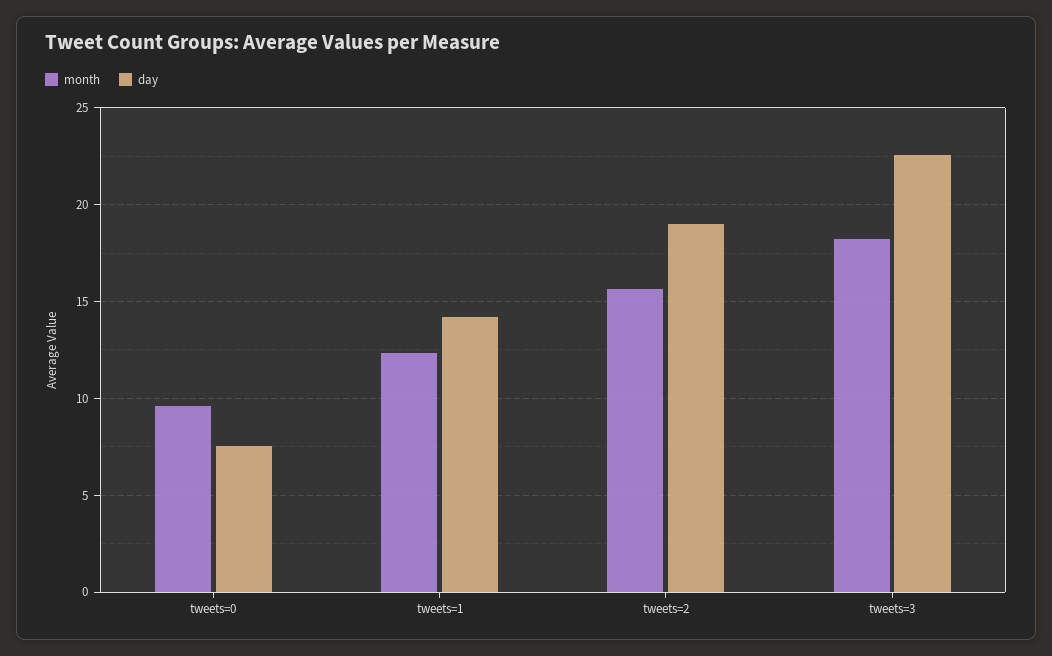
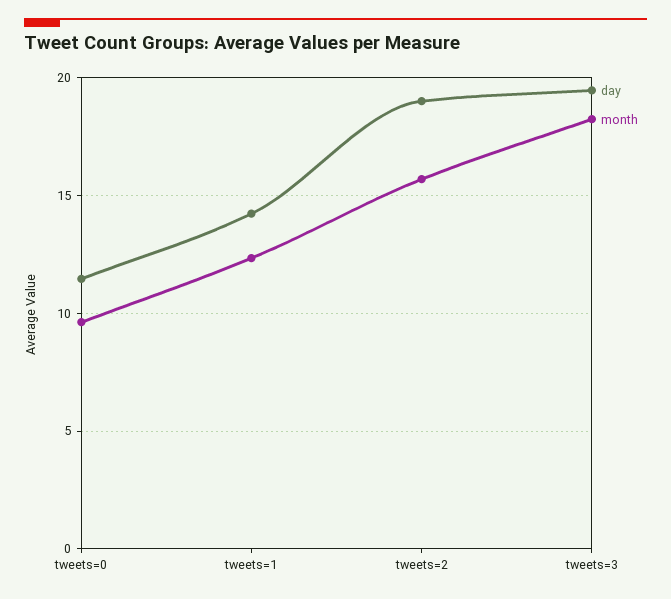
  {
    "month": {
      "tweets=0": 9.5,
      "tweets=1": 12.5,
      "tweets=2": 15.5,
      "tweets=3": 18
    },
    "day": {
-     "tweets=0": 7.5,
+     "tweets=0": 11.5,
      "tweets=1": 14,
      "tweets=2": 19,
-     "tweets=3": 22.5
+     "tweets=3": 19.5
    }
  }

